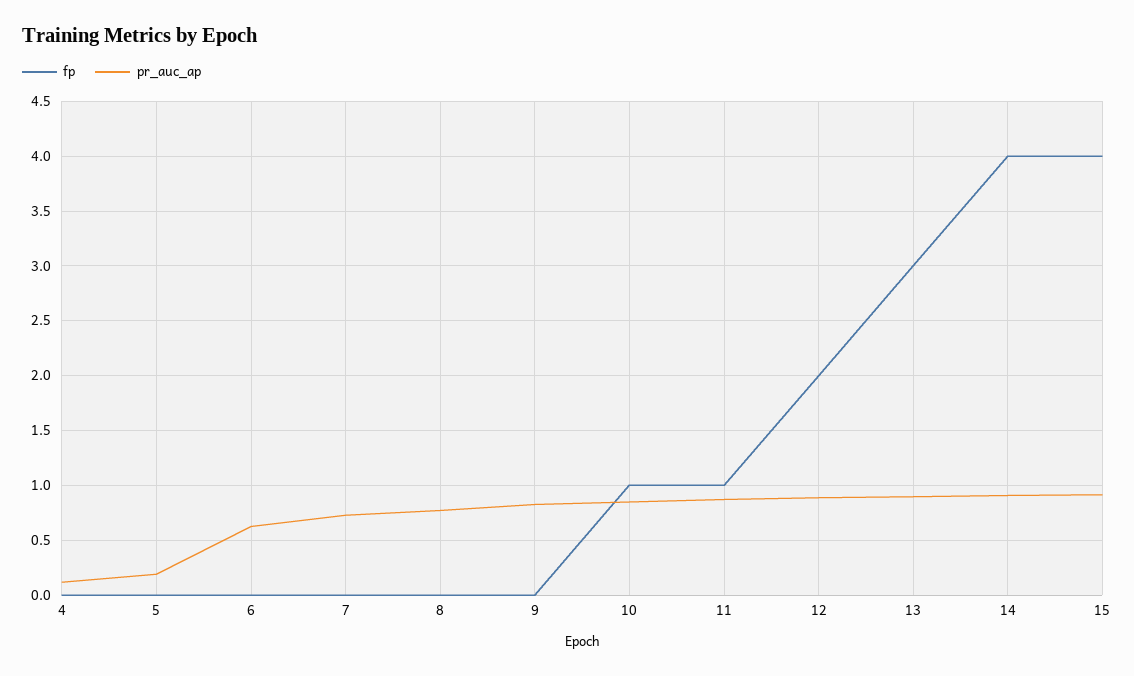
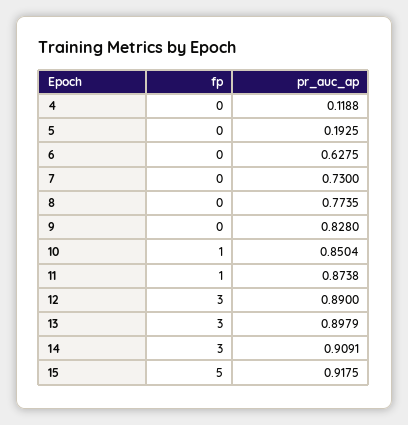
  {
    "fp": {
      "4": 0,
      "5": 0,
      "6": 0,
      "7": 0,
      "8": 0,
      "9": 0,
      "10": 1,
      "11": 1,
-     "12": 2,
+     "12": 3,
      "13": 3,
-     "14": 4,
+     "14": 3,
-     "15": 4
+     "15": 5
    },
    "pr_auc_ap": {
      "4": 0.1188,
      "5": 0.1925,
      "6": 0.6275,
      "7": 0.73,
      "8": 0.7735,
      "9": 0.828,
      "10": 0.8504,
      "11": 0.8738,
      "12": 0.89,
      "13": 0.8979,
      "14": 0.9091,
      "15": 0.9175
    }
  }

